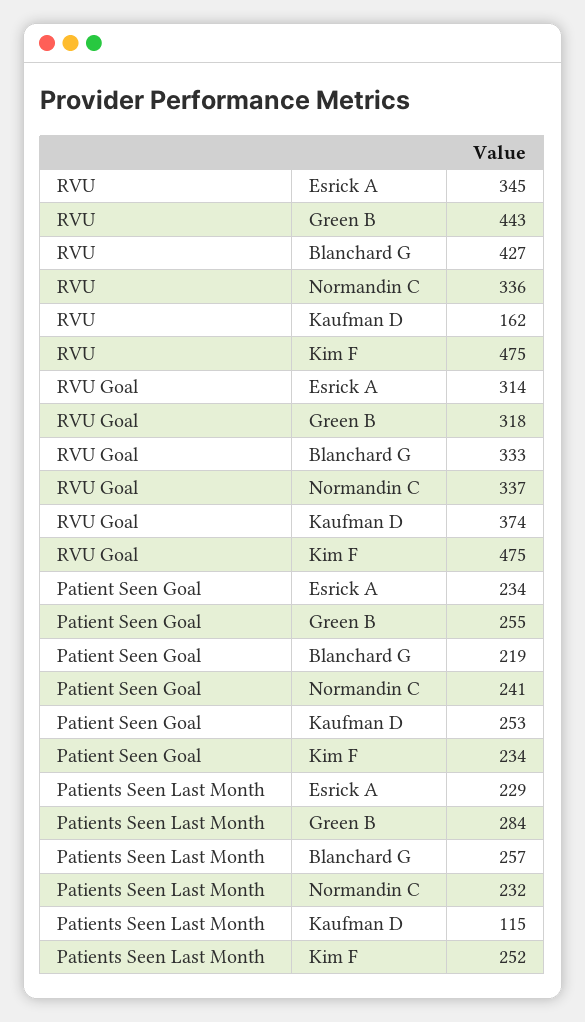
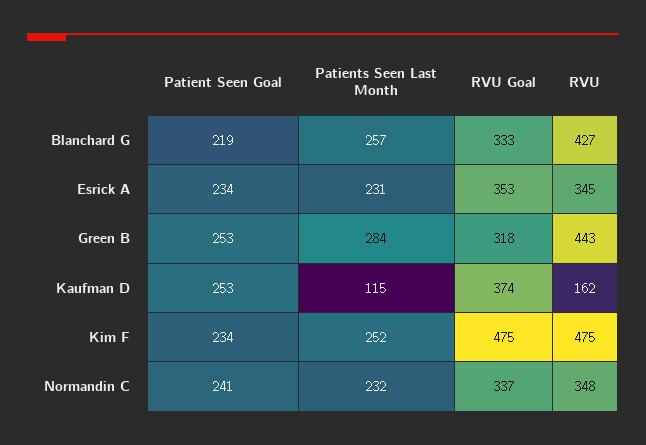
  {
    "RVU": {
      "Esrick A": 345,
      "Green B": 443,
      "Blanchard G": 427,
-     "Normandin C": 336,
+     "Normandin C": 348,
      "Kaufman D": 162,
      "Kim F": 475
    },
    "RVU Goal": {
-     "Esrick A": 314,
+     "Esrick A": 353,
      "Green B": 318,
      "Blanchard G": 333,
      "Normandin C": 337,
      "Kaufman D": 374,
      "Kim F": 475
    },
    "Patient Seen Goal": {
      "Esrick A": 234,
-     "Green B": 255,
+     "Green B": 253,
      "Blanchard G": 219,
      "Normandin C": 241,
      "Kaufman D": 253,
      "Kim F": 234
    },
    "Patients Seen Last Month": {
-     "Esrick A": 229,
+     "Esrick A": 231,
      "Green B": 284,
      "Blanchard G": 257,
      "Normandin C": 232,
      "Kaufman D": 115,
      "Kim F": 252
    }
  }

